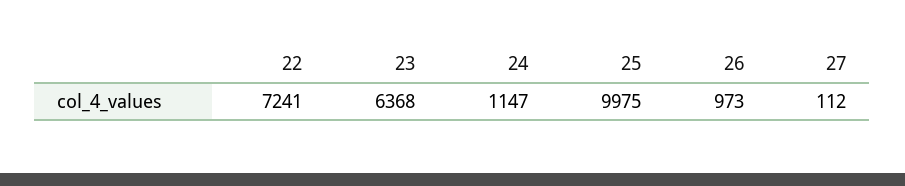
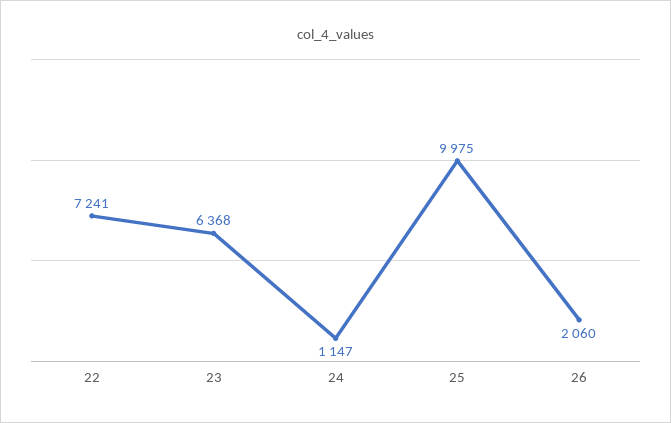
  {
    "22": 7241,
    "23": 6368,
    "24": 1147,
    "25": 9975,
-   "26": 973,
+   "26": 2060
-   "27": 112
  }

